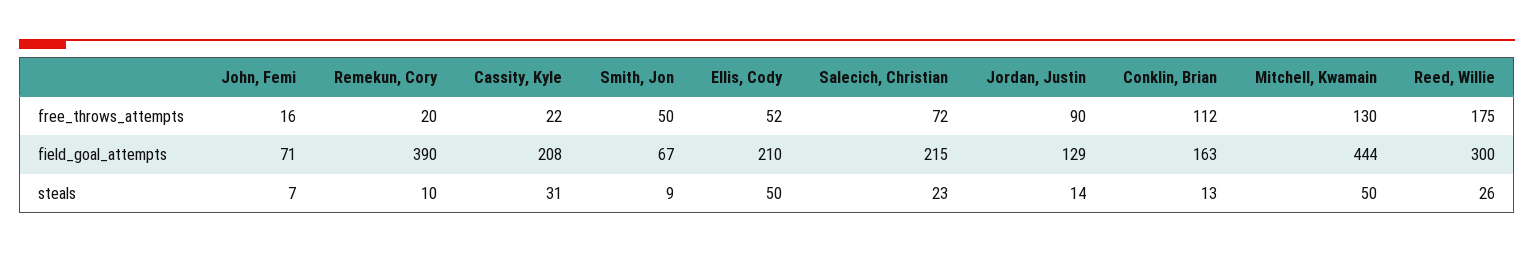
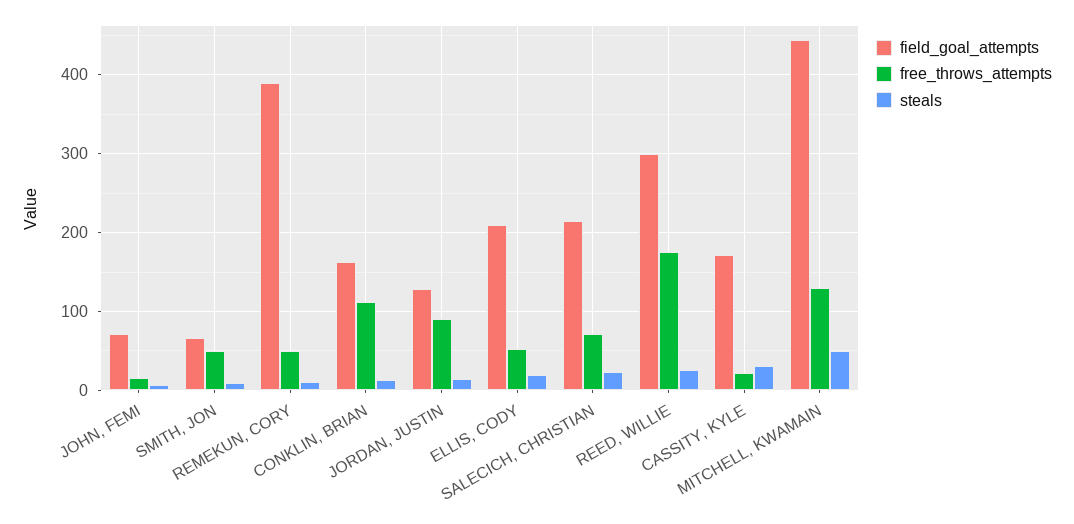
  {
    "free_throws_attempts": {
      "John, Femi": 16,
-     "Remekun, Cory": 20,
+     "Remekun, Cory": 50,
      "Cassity, Kyle": 22,
      "Smith, Jon": 50,
      "Ellis, Cody": 52,
      "Salecich, Christian": 72,
      "Jordan, Justin": 90,
      "Conklin, Brian": 112,
      "Mitchell, Kwamain": 130,
      "Reed, Willie": 175
    },
    "field_goal_attempts": {
      "John, Femi": 71,
      "Remekun, Cory": 390,
-     "Cassity, Kyle": 208,
+     "Cassity, Kyle": 170,
      "Smith, Jon": 67,
      "Ellis, Cody": 210,
      "Salecich, Christian": 215,
      "Jordan, Justin": 129,
      "Conklin, Brian": 163,
      "Mitchell, Kwamain": 444,
      "Reed, Willie": 300
    },
    "steals": {
      "John, Femi": 7,
      "Remekun, Cory": 10,
      "Cassity, Kyle": 31,
      "Smith, Jon": 9,
-     "Ellis, Cody": 50,
+     "Ellis, Cody": 20,
      "Salecich, Christian": 23,
      "Jordan, Justin": 14,
      "Conklin, Brian": 13,
      "Mitchell, Kwamain": 50,
      "Reed, Willie": 26
    }
  }

